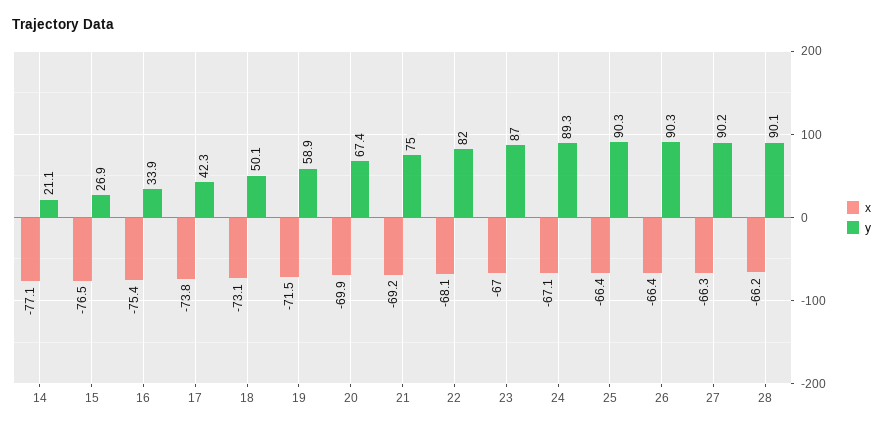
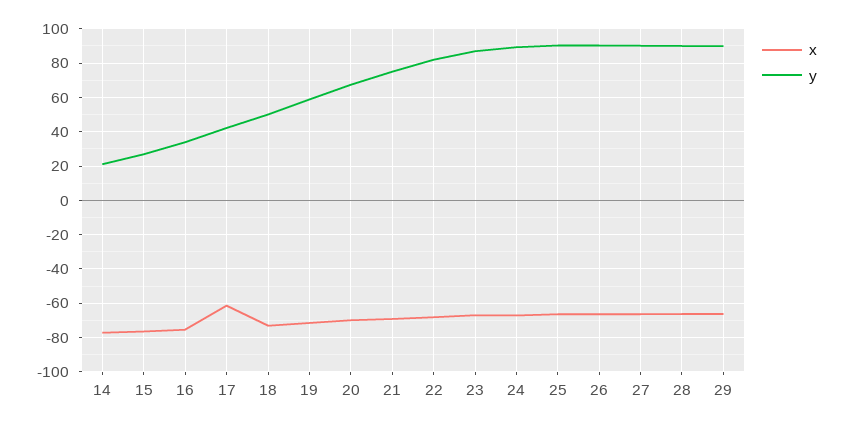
  {
    "x": {
      "14": -77.1,
      "15": -76.5,
      "16": -75.4,
-     "17": -73.8,
+     "17": -60,
      "18": -73.1,
      "19": -71.5,
      "20": -69.9,
      "21": -69.2,
      "22": -68.1,
      "23": -67,
      "24": -67.1,
      "25": -66.4,
      "26": -66.4,
      "27": -66.3,
-     "28": -66.2
+     "28": -66.2,
+     "29": -65
    },
    "y": {
      "14": 21.1,
      "15": 26.9,
      "16": 33.9,
      "17": 42.3,
      "18": 50.1,
      "19": 58.9,
      "20": 67.4,
      "21": 75,
      "22": 82,
      "23": 87,
      "24": 89.3,
      "25": 90.3,
      "26": 90.3,
      "27": 90.2,
-     "28": 90.1
+     "28": 90.1,
+     "29": 90
    }
  }

